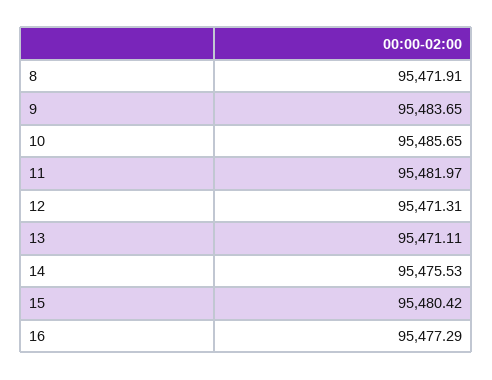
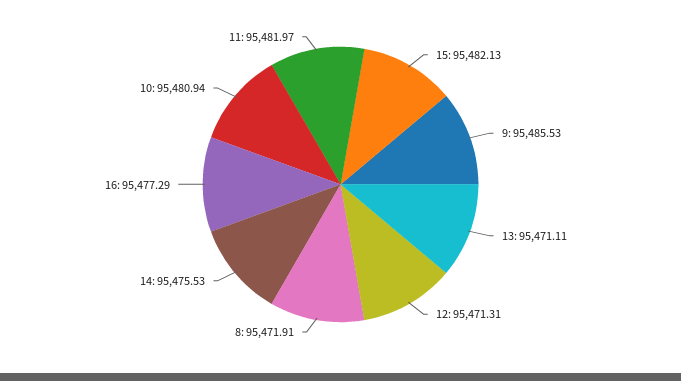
  {
    "8": 95471.91,
-   "9": 95483.65,
+   "9": 95485.53,
-   "10": 95485.65,
+   "10": 95480.94,
    "11": 95481.97,
    "12": 95471.31,
    "13": 95471.11,
    "14": 95475.53,
-   "15": 95480.42,
+   "15": 95482.13,
    "16": 95477.29
  }

